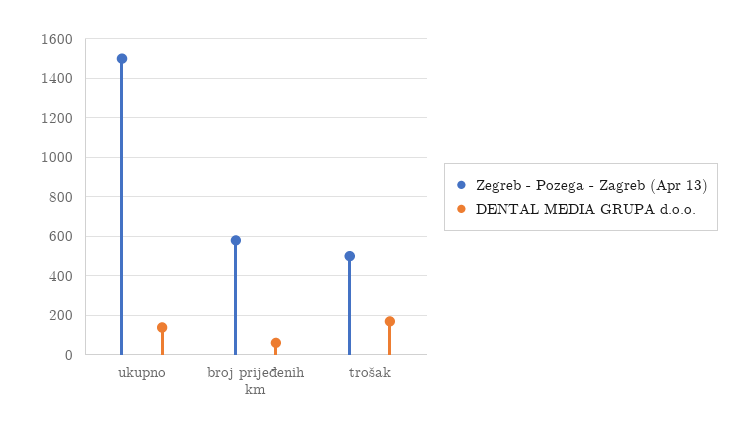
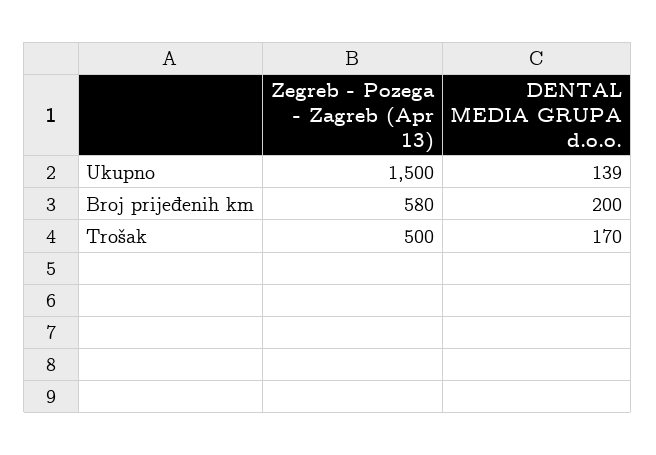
  {
    "Zegreb - Pozega - Zagreb (Apr 13)": {
      "ukupno": 1500,
      "broj prijeđenih km": 580,
      "trošak": 500
    },
    "DENTAL MEDIA GRUPA d.o.o.": {
      "ukupno": 139,
-     "broj prijeđenih km": 50,
+     "broj prijeđenih km": 200,
      "trošak": 170
    }
  }

